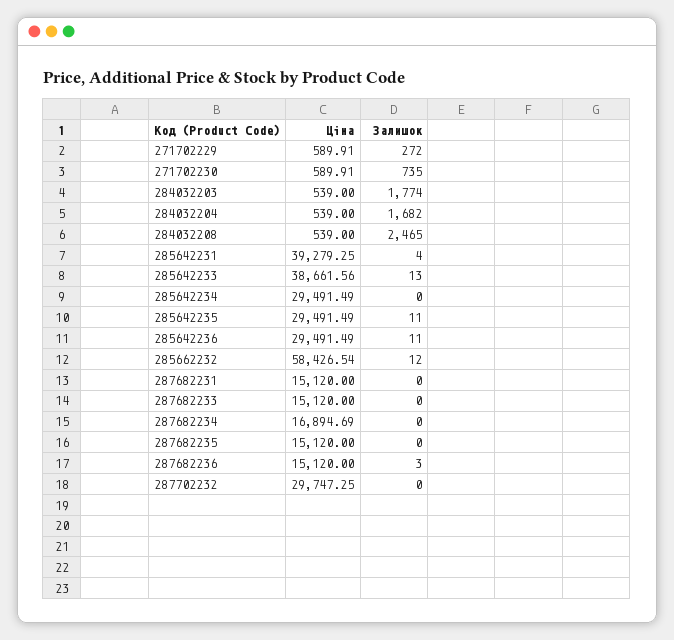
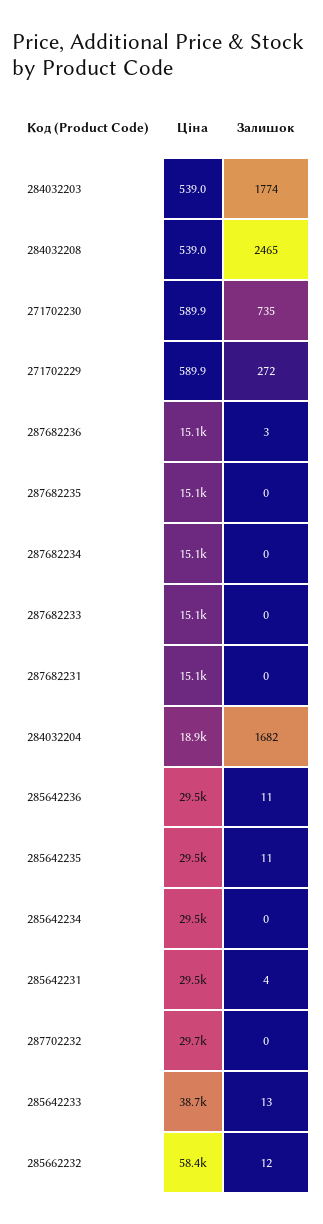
  {
    "Ціна": {
      "271702229": 589.91,
      "271702230": 589.91,
      "284032203": 539,
-     "284032204": 539,
+     "284032204": 18900,
      "284032208": 539,
-     "285642231": 39279.25,
+     "285642231": 29500,
      "285642233": 38661.56,
      "285642234": 29491.49,
      "285642235": 29491.49,
      "285642236": 29491.49,
      "285662232": 58426.54,
      "287682231": 15120,
      "287682233": 15120,
-     "287682234": 16894.69,
+     "287682234": 15100,
      "287682235": 15120,
      "287682236": 15120,
      "287702232": 29747.25
    },
    "Залишок": {
      "271702229": 272,
      "271702230": 735,
      "284032203": 1774,
      "284032204": 1682,
      "284032208": 2465,
      "285642231": 4,
      "285642233": 13,
      "285642234": 0,
      "285642235": 11,
      "285642236": 11,
      "285662232": 12,
      "287682231": 0,
      "287682233": 0,
      "287682234": 0,
      "287682235": 0,
      "287682236": 3,
      "287702232": 0
    }
  }

